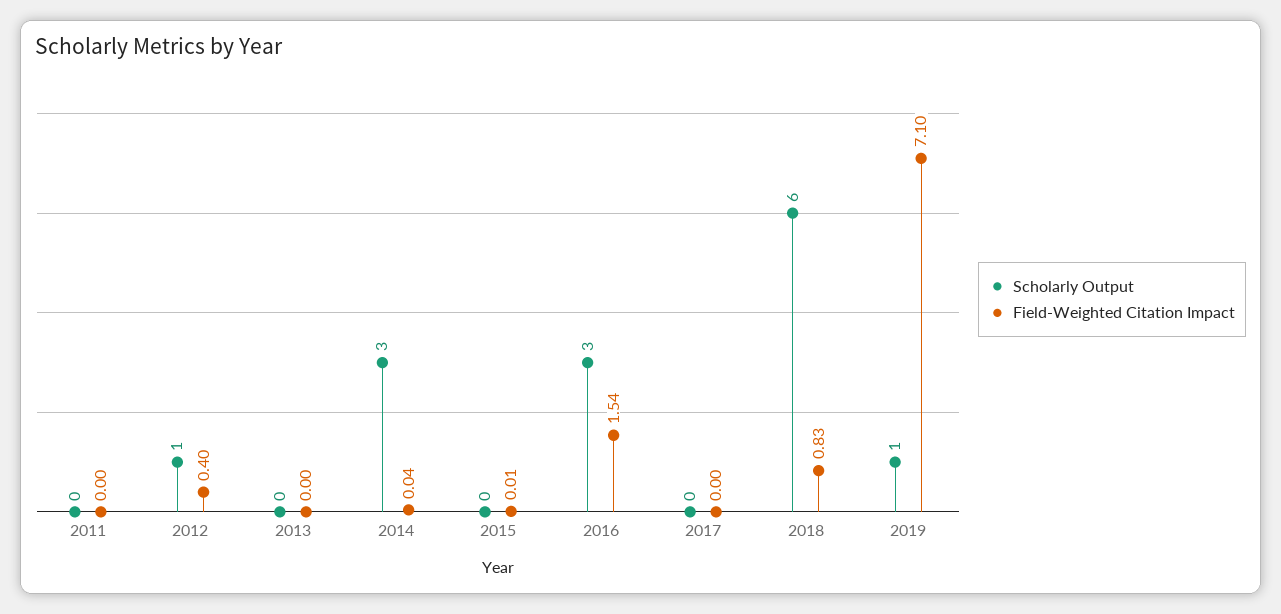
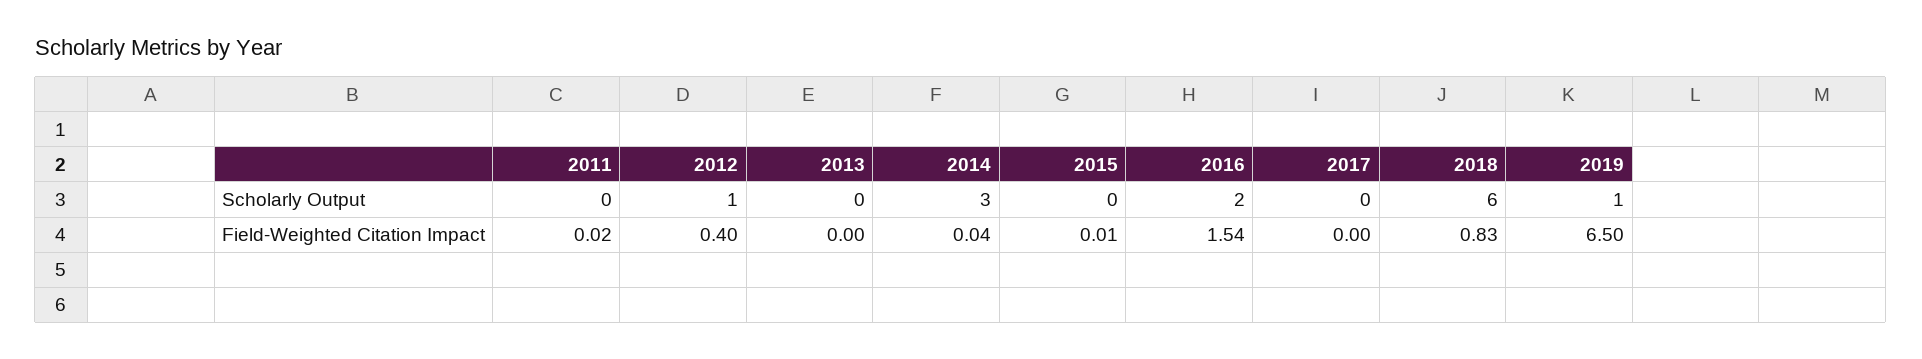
  {
    "Scholarly Output": {
      "2011": 0,
      "2012": 1,
      "2013": 0,
      "2014": 3,
      "2015": 0,
-     "2016": 3,
+     "2016": 2,
      "2017": 0,
      "2018": 6,
      "2019": 1
    },
    "Field-Weighted Citation Impact": {
-     "2011": 0,
+     "2011": 0.02,
      "2012": 0.4,
      "2013": 0,
      "2014": 0.04,
      "2015": 0.01,
      "2016": 1.54,
      "2017": 0,
      "2018": 0.83,
-     "2019": 7.1
+     "2019": 6.5
    }
  }

